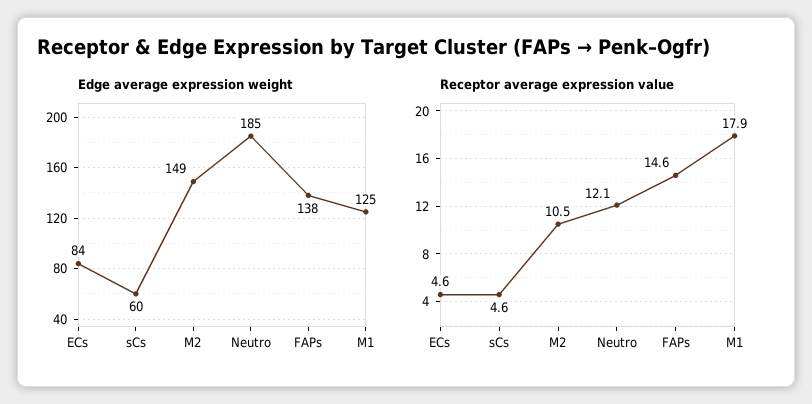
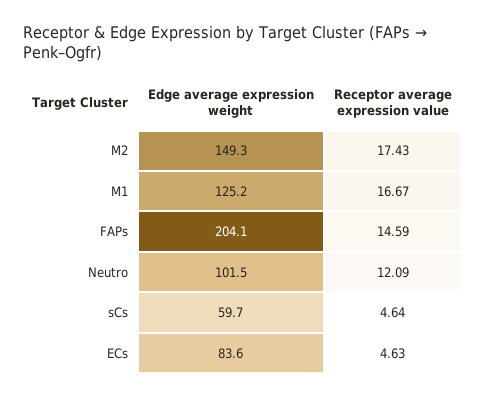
  {
    "Edge average expression weight": {
      "ECs": 83.6,
      "sCs": 59.7,
      "M2": 149.3,
-     "Neutro": 185,
+     "Neutro": 101.5,
-     "FAPs": 138,
+     "FAPs": 204.1,
      "M1": 125.2
    },
    "Receptor average expression value": {
      "ECs": 4.63,
      "sCs": 4.64,
-     "M2": 10.5,
+     "M2": 17.43,
      "Neutro": 12.09,
      "FAPs": 14.59,
-     "M1": 17.9
+     "M1": 16.67
    }
  }

